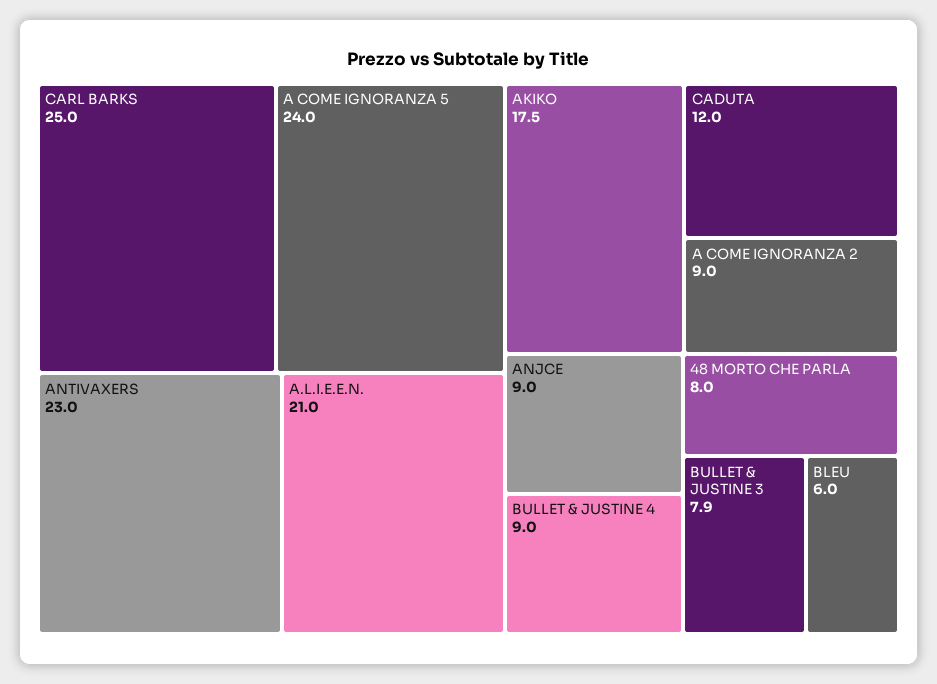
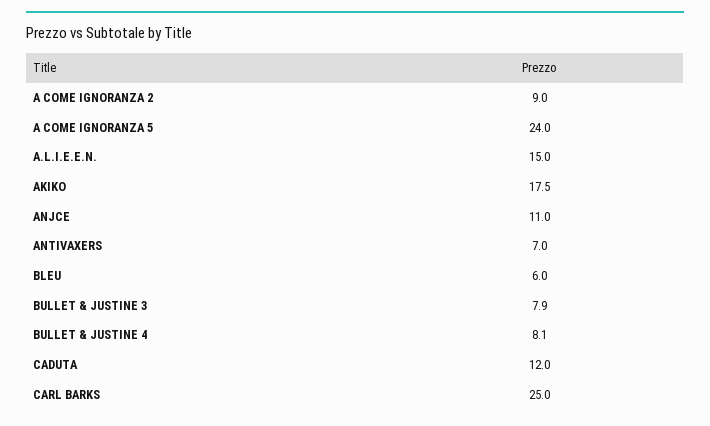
  {
    "CARL BARKS": 25,
    "A COME IGNORANZA 5": 24,
-   "ANTIVAXERS": 23,
+   "ANTIVAXERS": 7,
-   "A.L.I.E.E.N.": 21,
+   "A.L.I.E.E.N.": 15,
    "AKIKO": 17.5,
    "CADUTA": 12,
    "A COME IGNORANZA 2": 9,
-   "ANJCE": 9,
+   "ANJCE": 11,
-   "BULLET & JUSTINE 4": 9,
+   "BULLET & JUSTINE 4": 8.1,
-   "48 MORTO CHE PARLA": 8,
    "BULLET & JUSTINE 3": 7.9,
    "BLEU": 6
  }

